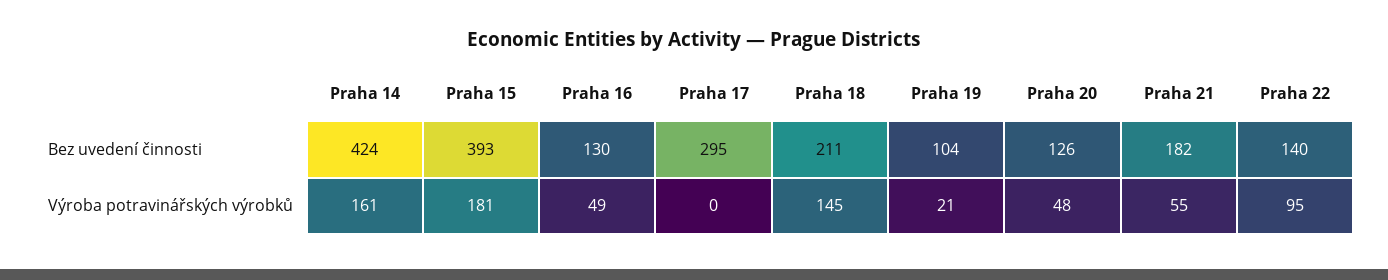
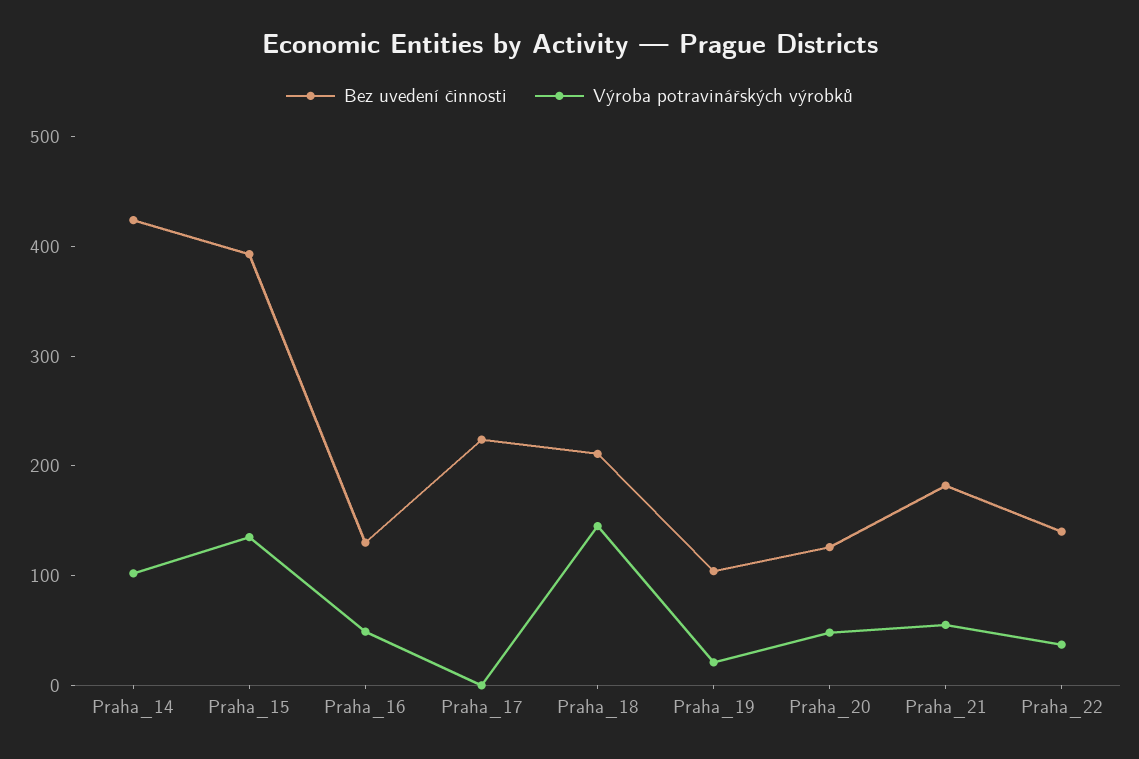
  {
    "Bez uvedení činnosti": {
      "Praha 14": 424,
      "Praha 15": 393,
      "Praha 16": 130,
-     "Praha 17": 295,
+     "Praha 17": 220,
      "Praha 18": 211,
      "Praha 19": 104,
      "Praha 20": 126,
      "Praha 21": 182,
      "Praha 22": 140
    },
    "Výroba potravinářských výrobků": {
-     "Praha 14": 161,
+     "Praha 14": 100,
-     "Praha 15": 181,
+     "Praha 15": 140,
      "Praha 16": 49,
      "Praha 17": 0,
      "Praha 18": 145,
      "Praha 19": 21,
      "Praha 20": 48,
      "Praha 21": 55,
-     "Praha 22": 95
+     "Praha 22": 40
    }
  }

